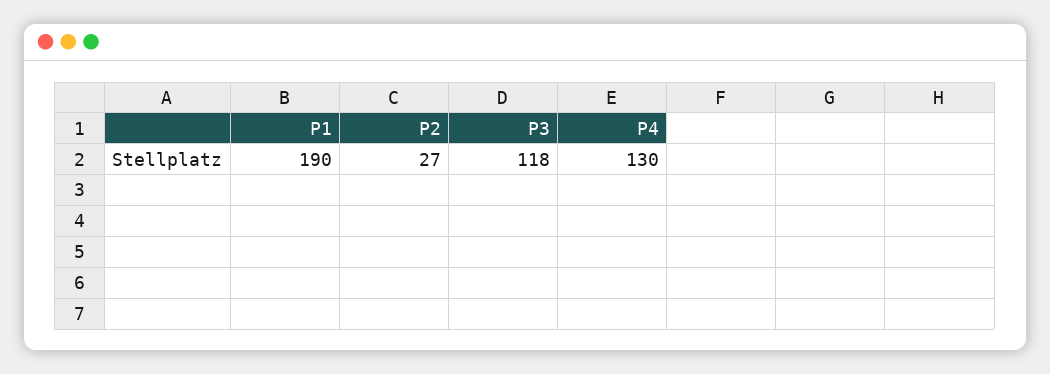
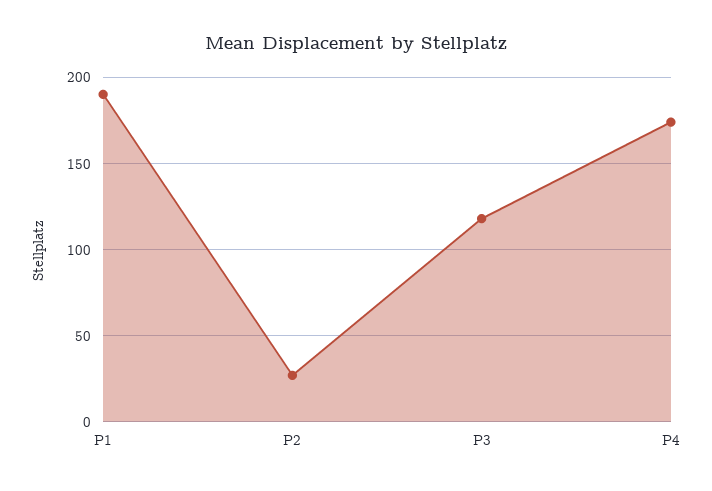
  {
    "P1": 190,
    "P2": 27,
    "P3": 118,
-   "P4": 130
+   "P4": 175
  }

